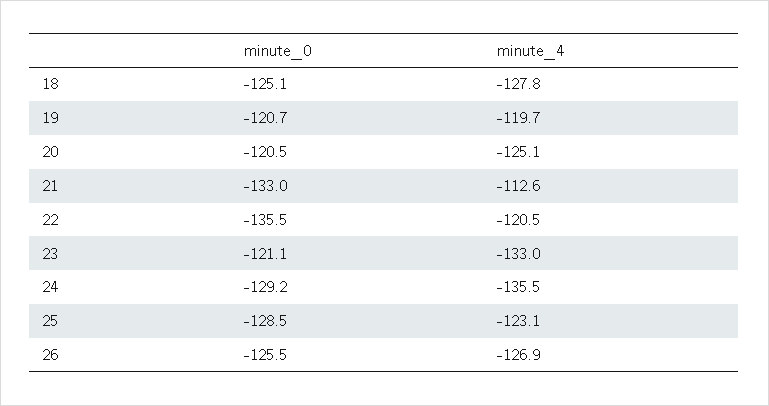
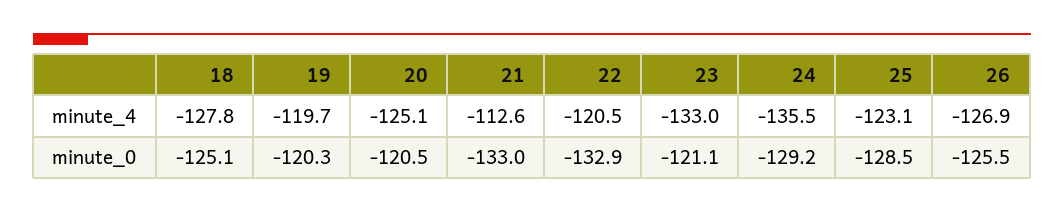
  {
    "minute_0": {
      "18": -125.1,
-     "19": -120.7,
+     "19": -120.3,
      "20": -120.5,
      "21": -133,
-     "22": -135.5,
+     "22": -132.9,
      "23": -121.1,
      "24": -129.2,
      "25": -128.5,
      "26": -125.5
    },
    "minute_4": {
      "18": -127.8,
      "19": -119.7,
      "20": -125.1,
      "21": -112.6,
      "22": -120.5,
      "23": -133,
      "24": -135.5,
      "25": -123.1,
      "26": -126.9
    }
  }

